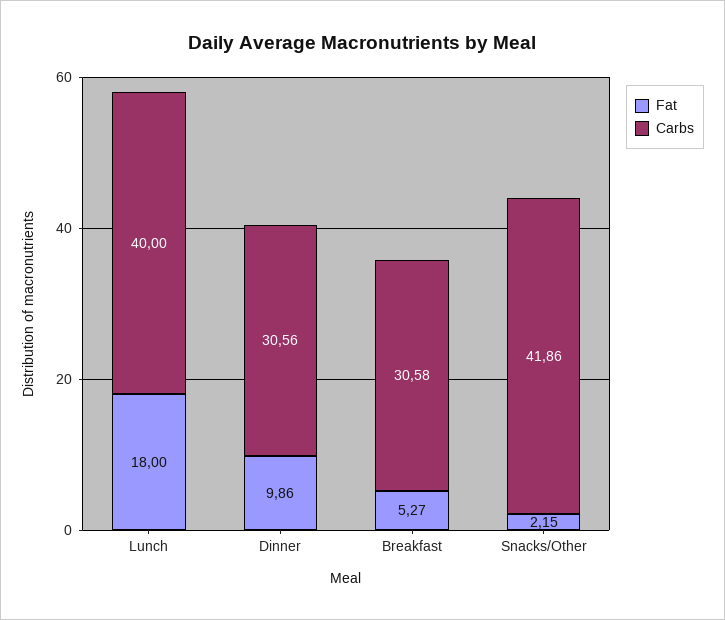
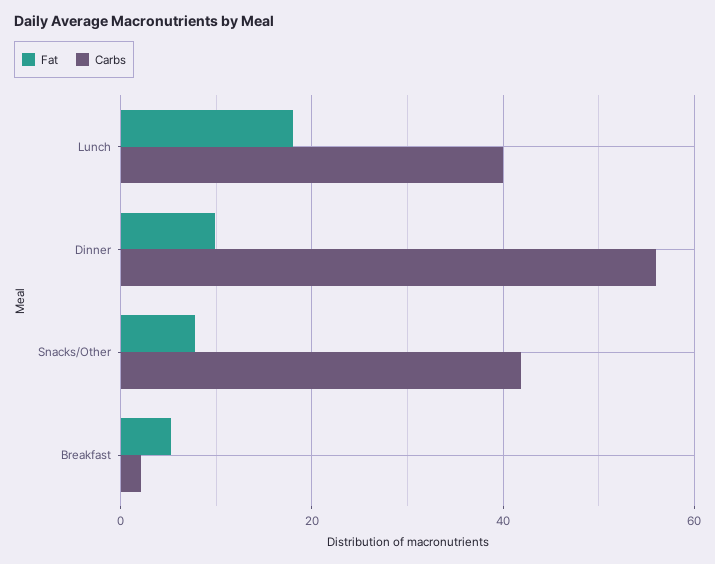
  {
    "Fat": {
      "Lunch": 18,
      "Dinner": 9.86,
      "Breakfast": 5.27,
-     "Snacks/Other": 2.15
+     "Snacks/Other": 8
    },
    "Carbs": {
      "Lunch": 40,
-     "Dinner": 30.56,
+     "Dinner": 56,
-     "Breakfast": 30.58,
+     "Breakfast": 2,
      "Snacks/Other": 41.86
    }
  }

